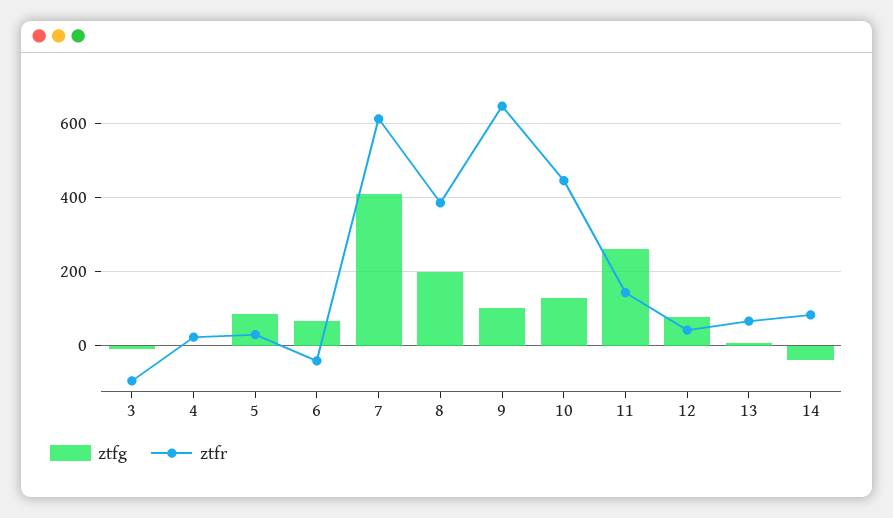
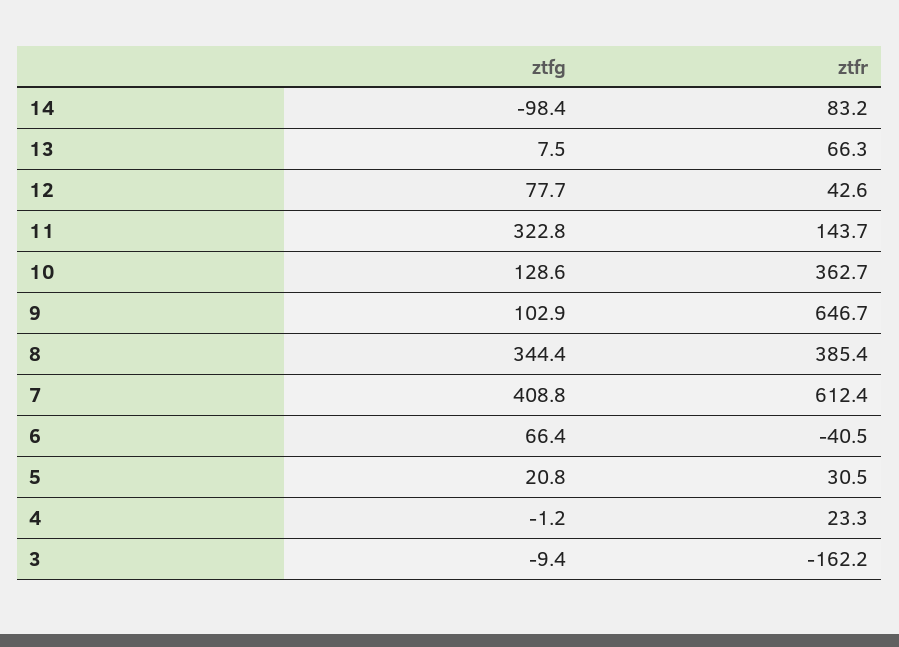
  {
    "ztfg": {
      "3": -9.4,
      "4": -1.2,
-     "5": 80,
+     "5": 20.8,
      "6": 66.4,
      "7": 408.8,
-     "8": 200,
+     "8": 344.4,
      "9": 102.9,
      "10": 128.6,
-     "11": 260,
+     "11": 322.8,
      "12": 77.7,
      "13": 7.5,
-     "14": -40
+     "14": -98.4
    },
    "ztfr": {
-     "3": -100,
+     "3": -162.2,
      "4": 23.3,
      "5": 30.5,
      "6": -40.5,
      "7": 612.4,
      "8": 385.4,
      "9": 646.7,
-     "10": 440,
+     "10": 362.7,
      "11": 143.7,
      "12": 42.6,
      "13": 66.3,
      "14": 83.2
    }
  }

